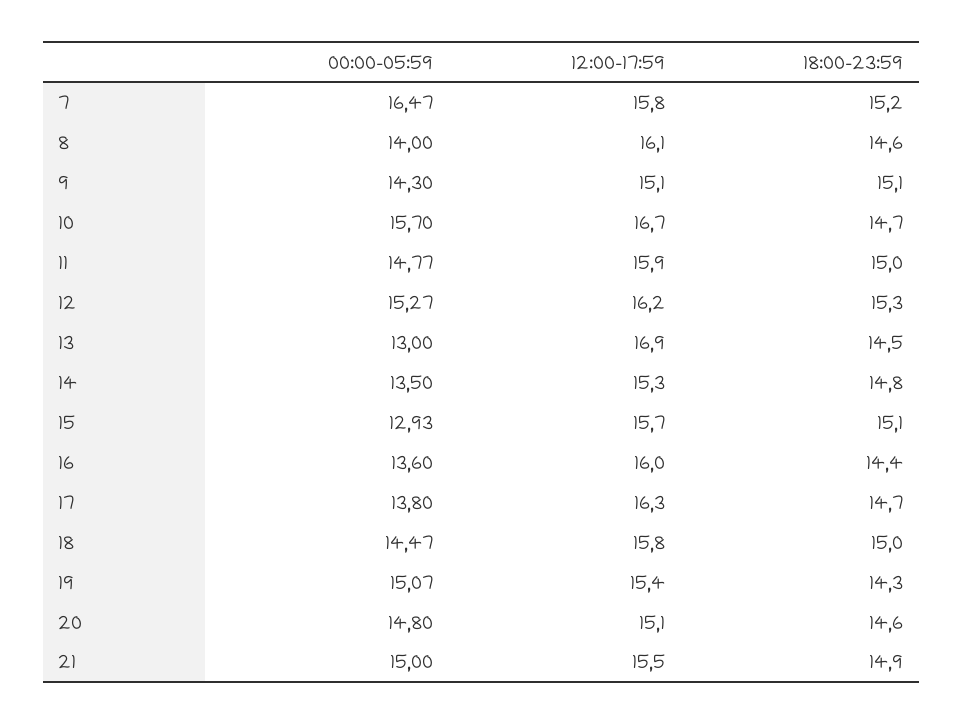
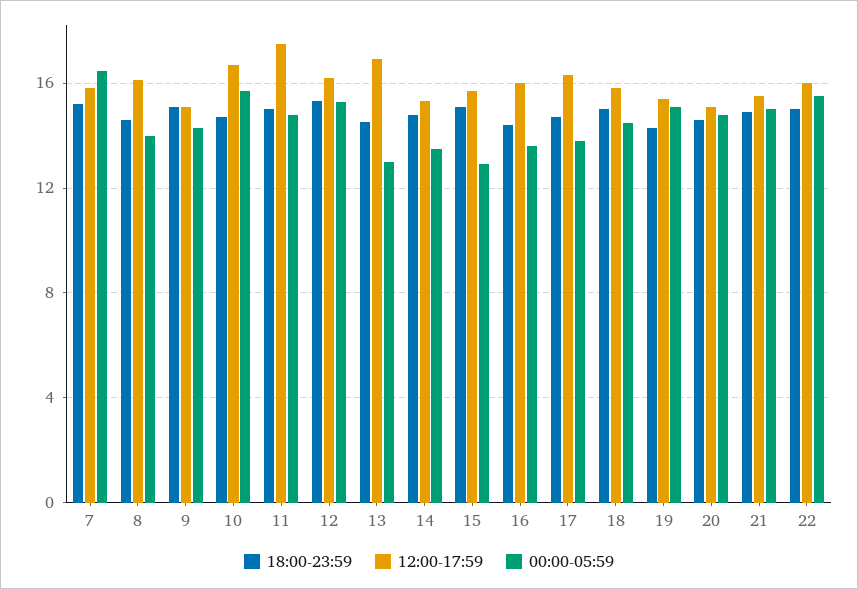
  {
    "00:00-05:59": {
      "7": 16.47,
      "8": 14,
      "9": 14.3,
      "10": 15.7,
      "11": 14.77,
      "12": 15.27,
      "13": 13,
      "14": 13.5,
      "15": 12.93,
      "16": 13.6,
      "17": 13.8,
      "18": 14.47,
      "19": 15.07,
      "20": 14.8,
-     "21": 15
+     "21": 15,
+     "22": 15.5
    },
    "12:00-17:59": {
      "7": 15.8,
      "8": 16.1,
      "9": 15.1,
      "10": 16.7,
-     "11": 15.9,
+     "11": 17.5,
      "12": 16.2,
      "13": 16.9,
      "14": 15.3,
      "15": 15.7,
      "16": 16,
      "17": 16.3,
      "18": 15.8,
      "19": 15.4,
      "20": 15.1,
-     "21": 15.5
+     "21": 15.5,
+     "22": 16
    },
    "18:00-23:59": {
      "7": 15.2,
      "8": 14.6,
      "9": 15.1,
      "10": 14.7,
      "11": 15,
      "12": 15.3,
      "13": 14.5,
      "14": 14.8,
      "15": 15.1,
      "16": 14.4,
      "17": 14.7,
      "18": 15,
      "19": 14.3,
      "20": 14.6,
-     "21": 14.9
+     "21": 14.9,
+     "22": 15
    }
  }

